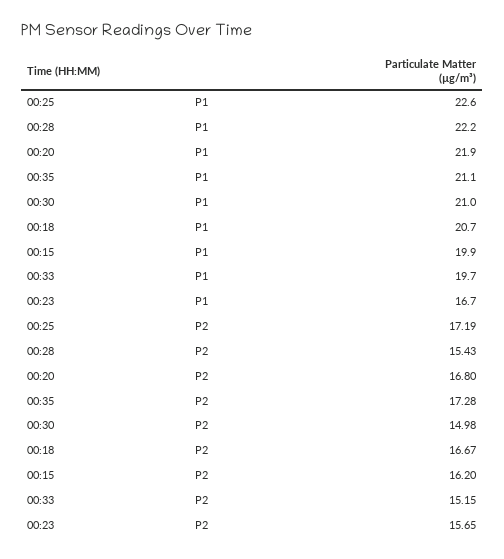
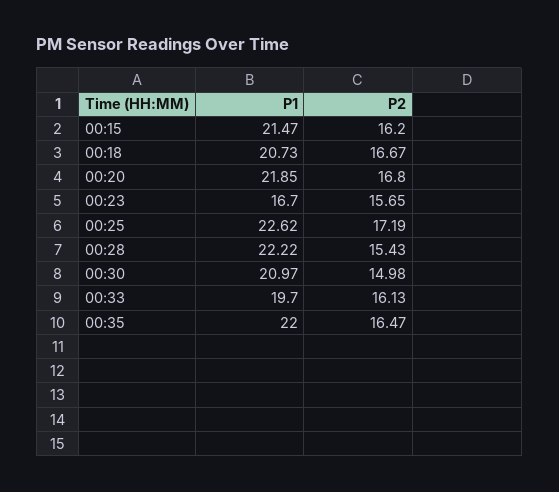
  {
    "00:25": {
      "P1": 22.62,
      "P2": 17.19
    },
    "00:28": {
      "P1": 22.22,
      "P2": 15.43
    },
    "00:20": {
      "P1": 21.85,
      "P2": 16.8
    },
    "00:35": {
-     "P1": 21.1,
+     "P1": 22,
-     "P2": 17.28
+     "P2": 16.47
    },
    "00:30": {
      "P1": 20.97,
      "P2": 14.98
    },
    "00:18": {
      "P1": 20.73,
      "P2": 16.67
    },
    "00:15": {
-     "P1": 19.9,
+     "P1": 21.47,
      "P2": 16.2
    },
    "00:33": {
      "P1": 19.7,
-     "P2": 15.15
+     "P2": 16.13
    },
    "00:23": {
      "P1": 16.7,
      "P2": 15.65
    }
  }

